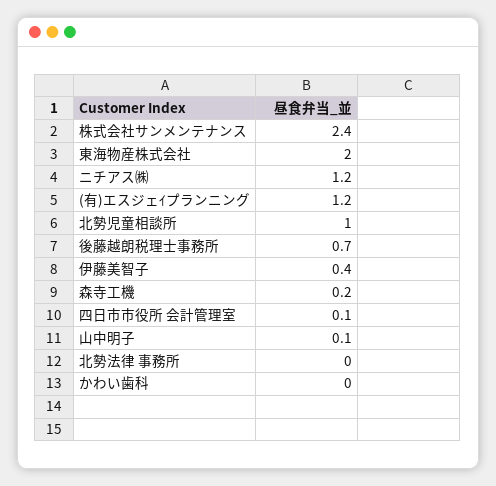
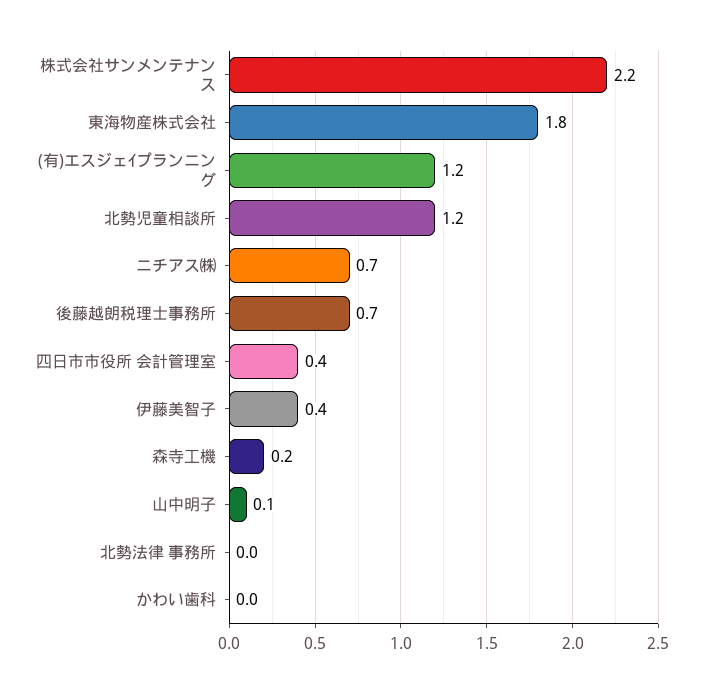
  {
-   "株式会社サンメンテナンス": 2.4,
+   "株式会社サンメンテナンス": 2.2,
-   "東海物産株式会社": 2,
+   "東海物産株式会社": 1.8,
-   "ニチアス㈱": 1.2,
+   "ニチアス㈱": 0.7,
    "(有)エスジェｲプランニング": 1.2,
-   "北勢児童相談所": 1,
+   "北勢児童相談所": 1.2,
    "後藤越朗税理士事務所": 0.7,
    "伊藤美智子": 0.4,
    "森寺工機": 0.2,
-   "四日市市役所 会計管理室": 0.1,
+   "四日市市役所 会計管理室": 0.4,
    "山中明子": 0.1,
    "北勢法律 事務所": 0,
    "かわい歯科": 0
  }

